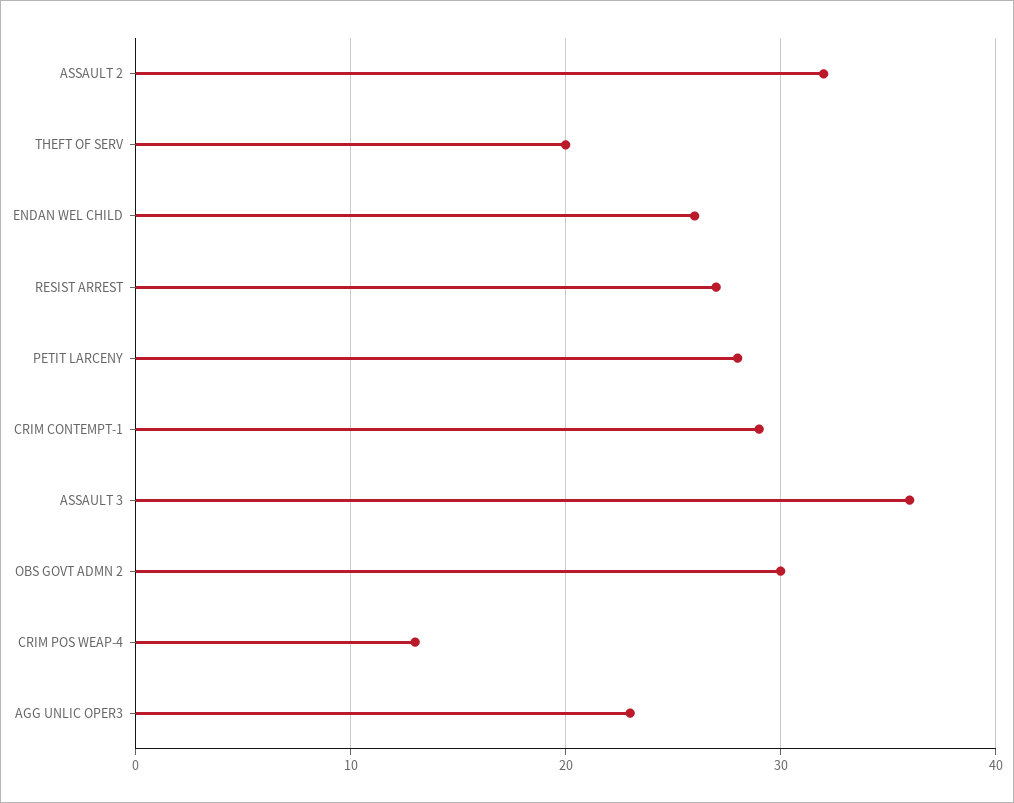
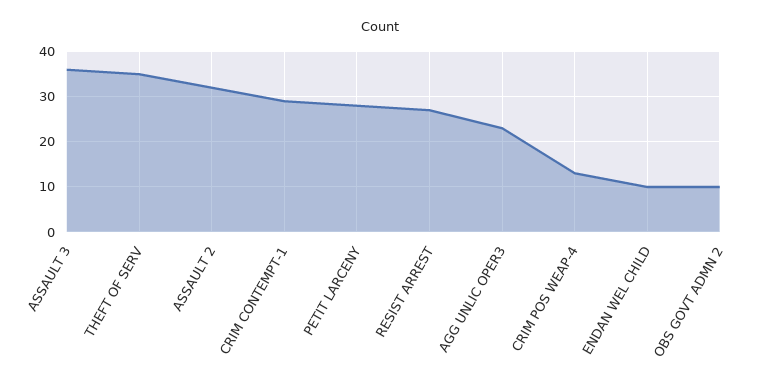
  {
    "ASSAULT 2": 32,
-   "THEFT OF SERV": 20,
+   "THEFT OF SERV": 35,
-   "ENDAN WEL CHILD": 26,
+   "ENDAN WEL CHILD": 10,
    "RESIST ARREST": 27,
    "PETIT LARCENY": 28,
    "CRIM CONTEMPT-1": 29,
    "ASSAULT 3": 36,
-   "OBS GOVT ADMN 2": 30,
+   "OBS GOVT ADMN 2": 10,
    "CRIM POS WEAP-4": 13,
    "AGG UNLIC OPER3": 23
  }

